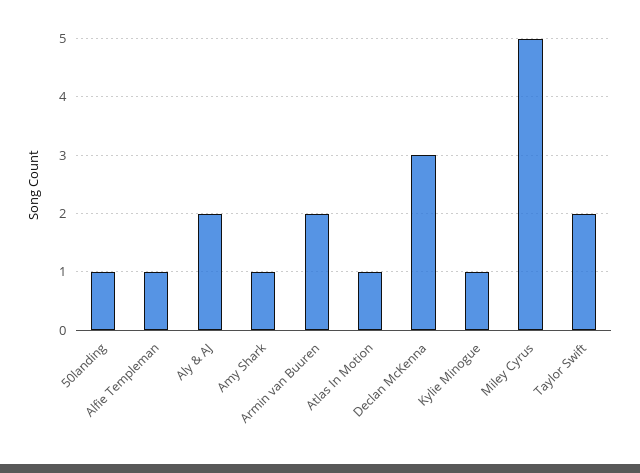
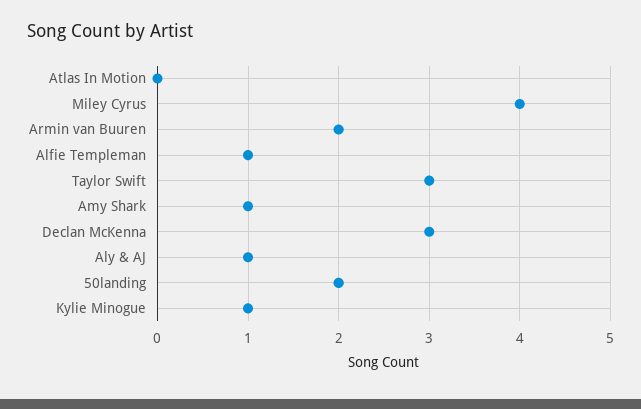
  {
-   "50landing": 1,
+   "50landing": 2,
    "Alfie Templeman": 1,
-   "Aly & AJ": 2,
+   "Aly & AJ": 1,
    "Amy Shark": 1,
    "Armin van Buuren": 2,
-   "Atlas In Motion": 1,
+   "Atlas In Motion": 0,
    "Declan McKenna": 3,
    "Kylie Minogue": 1,
-   "Miley Cyrus": 5,
+   "Miley Cyrus": 4,
-   "Taylor Swift": 2
+   "Taylor Swift": 3
  }

